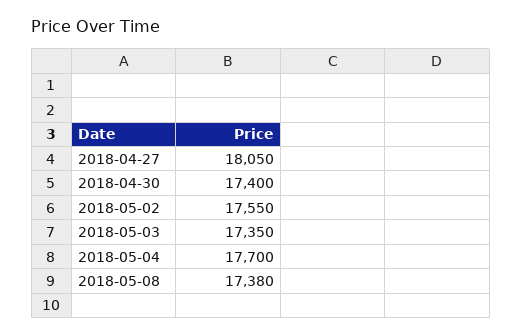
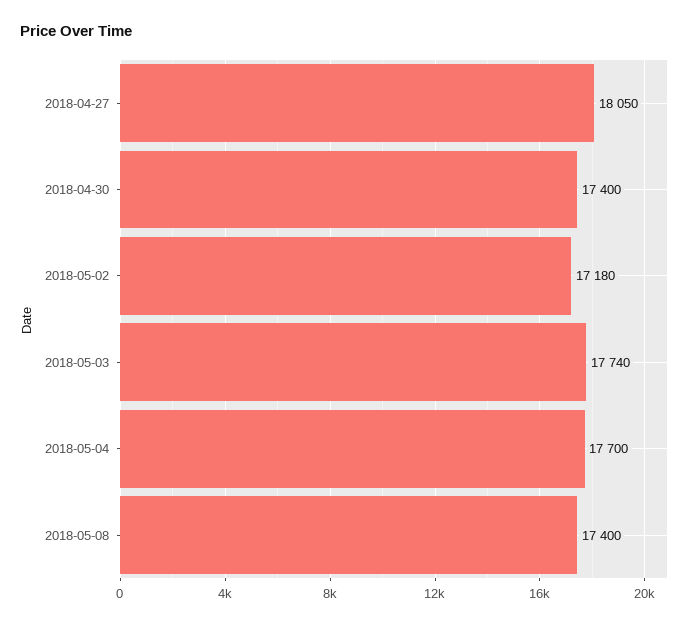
  {
    "2018-04-27": 18050,
    "2018-04-30": 17400,
-   "2018-05-02": 17550,
+   "2018-05-02": 17180,
-   "2018-05-03": 17350,
+   "2018-05-03": 17740,
    "2018-05-04": 17700,
-   "2018-05-08": 17380
+   "2018-05-08": 17400
  }

